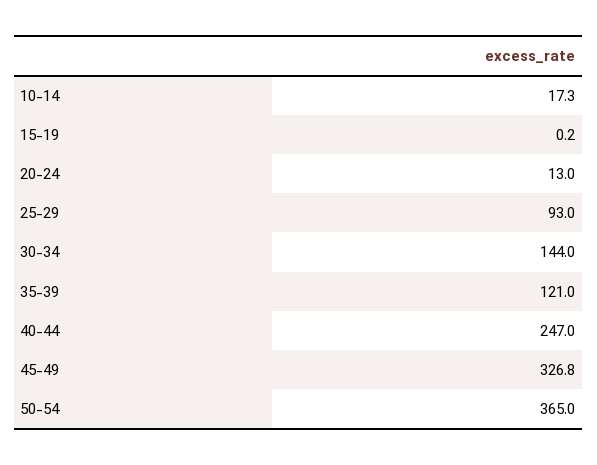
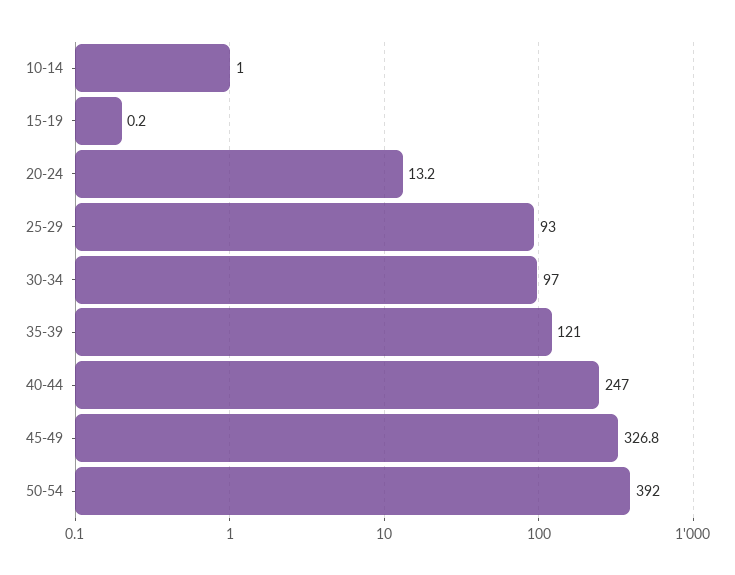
  {
-   "10-14": 17.3,
+   "10-14": 1,
    "15-19": 0.2,
-   "20-24": 13,
+   "20-24": 13.2,
    "25-29": 93,
-   "30-34": 144,
+   "30-34": 97,
    "35-39": 121,
    "40-44": 247,
    "45-49": 326.8,
-   "50-54": 365
+   "50-54": 392
  }

